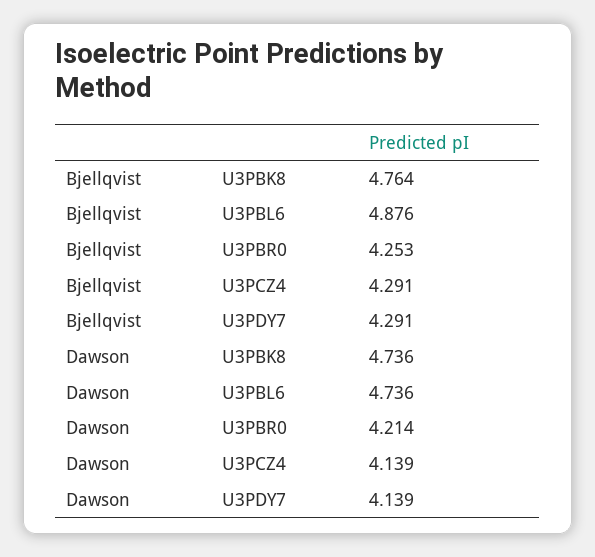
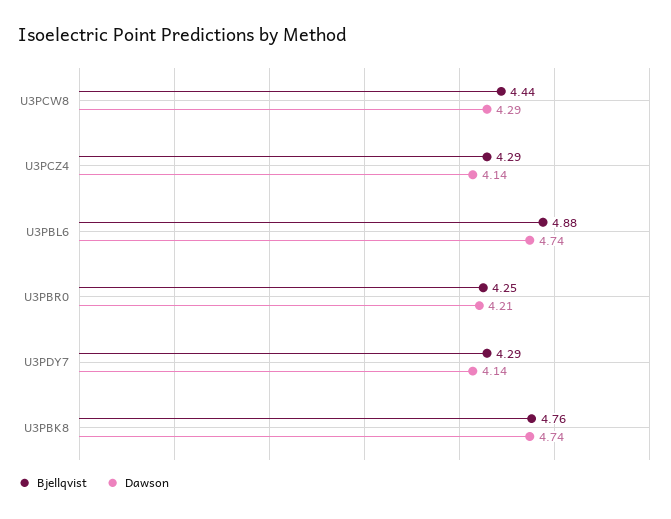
  {
    "Bjellqvist": {
      "U3PBK8": 4.764,
      "U3PBL6": 4.876,
      "U3PBR0": 4.253,
      "U3PCZ4": 4.291,
-     "U3PDY7": 4.291
+     "U3PDY7": 4.291,
+     "U3PCW8": 4.44
    },
    "Dawson": {
      "U3PBK8": 4.736,
      "U3PBL6": 4.736,
      "U3PBR0": 4.214,
      "U3PCZ4": 4.139,
-     "U3PDY7": 4.139
+     "U3PDY7": 4.139,
+     "U3PCW8": 4.29
    }
  }

